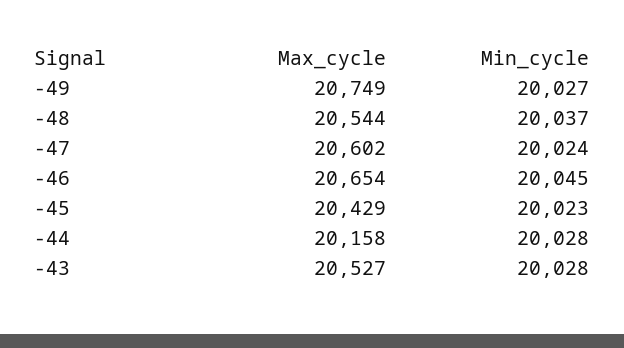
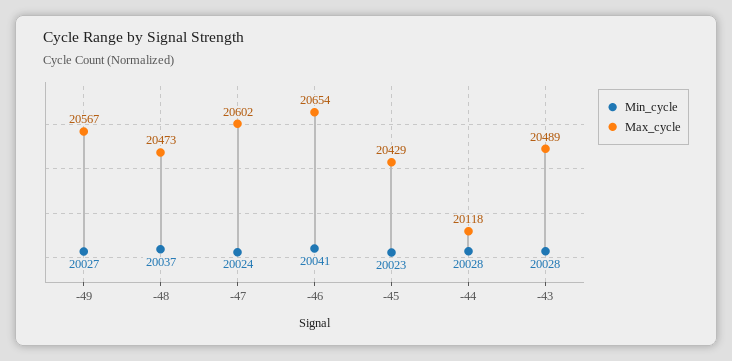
  {
    "Max_cycle": {
-     "-49": 20749,
+     "-49": 20567,
-     "-48": 20544,
+     "-48": 20473,
      "-47": 20602,
      "-46": 20654,
      "-45": 20429,
-     "-44": 20158,
+     "-44": 20118,
-     "-43": 20527
+     "-43": 20489
    },
    "Min_cycle": {
      "-49": 20027,
      "-48": 20037,
      "-47": 20024,
-     "-46": 20045,
+     "-46": 20041,
      "-45": 20023,
      "-44": 20028,
      "-43": 20028
    }
  }

